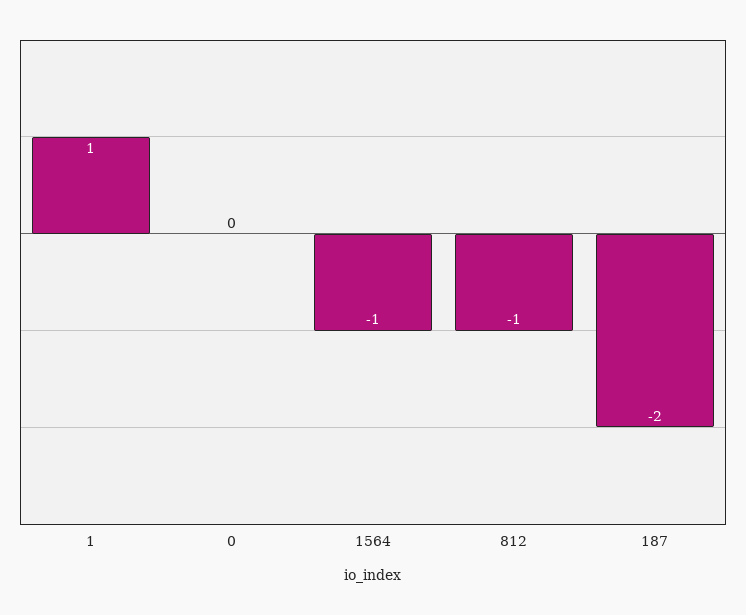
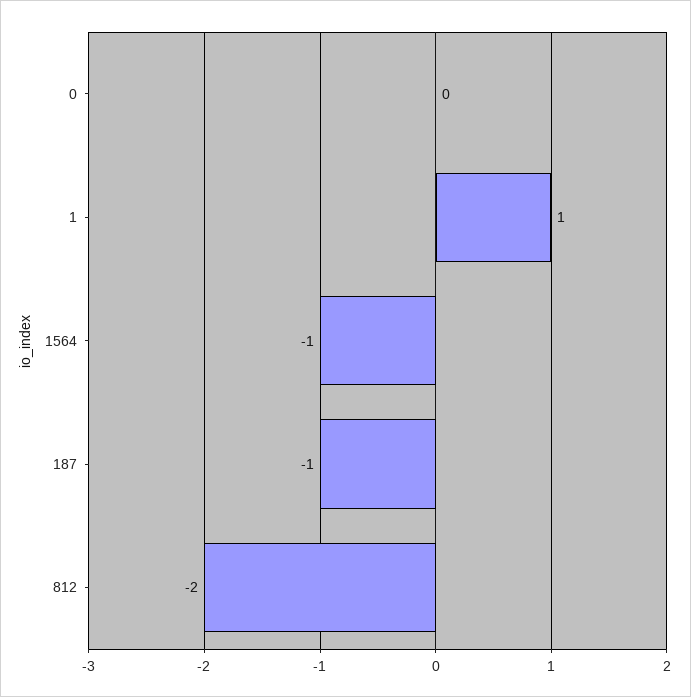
  {
    "1": 1,
    "0": 0,
    "1564": -1,
-   "812": -1,
+   "812": -2,
-   "187": -2
+   "187": -1
  }

